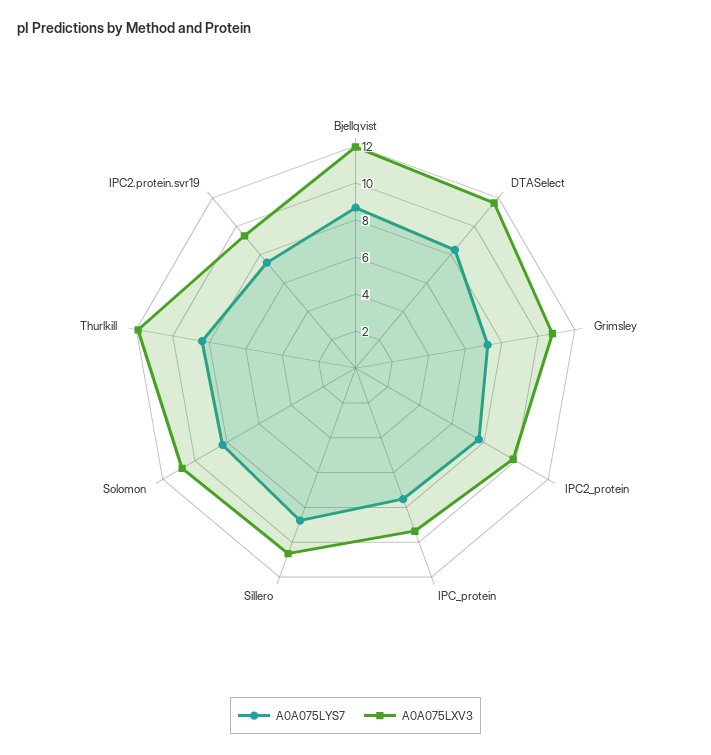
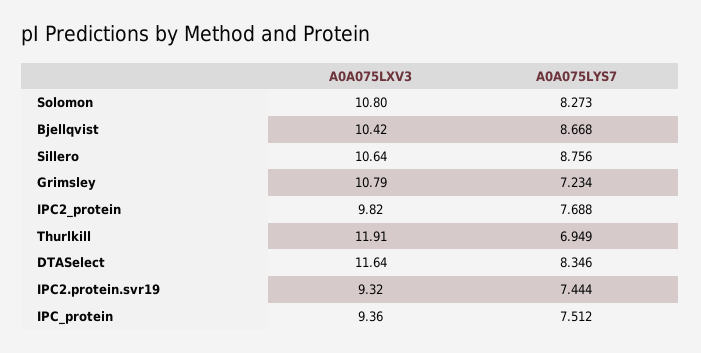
  {
    "A0A075LYS7": {
      "Bjellqvist": 8.668,
      "DTASelect": 8.346,
      "Grimsley": 7.234,
      "IPC2_protein": 7.688,
      "IPC_protein": 7.512,
      "Sillero": 8.756,
      "Solomon": 8.273,
-     "Thurlkill": 8.5,
+     "Thurlkill": 6.949,
      "IPC2.protein.svr19": 7.444
    },
    "A0A075LXV3": {
-     "Bjellqvist": 12,
+     "Bjellqvist": 10.42,
      "DTASelect": 11.64,
      "Grimsley": 10.79,
      "IPC2_protein": 9.82,
      "IPC_protein": 9.36,
      "Sillero": 10.64,
      "Solomon": 10.8,
      "Thurlkill": 11.91,
      "IPC2.protein.svr19": 9.32
    }
  }

